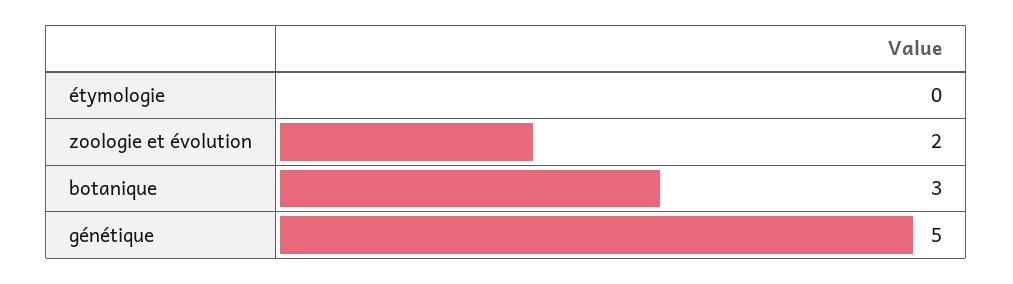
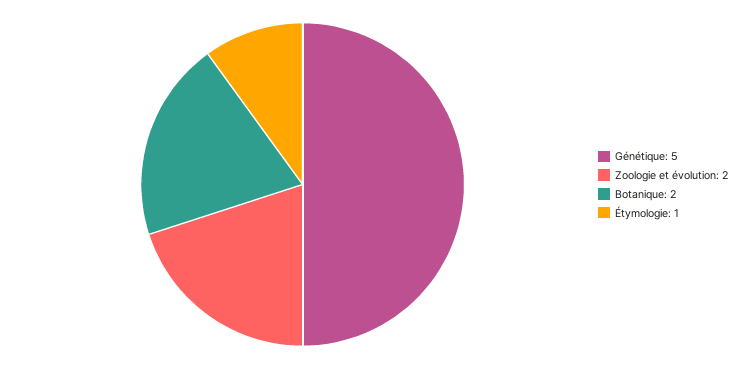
  {
-   "étymologie": 0,
+   "étymologie": 1,
    "zoologie et évolution": 2,
-   "botanique": 3,
+   "botanique": 2,
    "génétique": 5
  }

